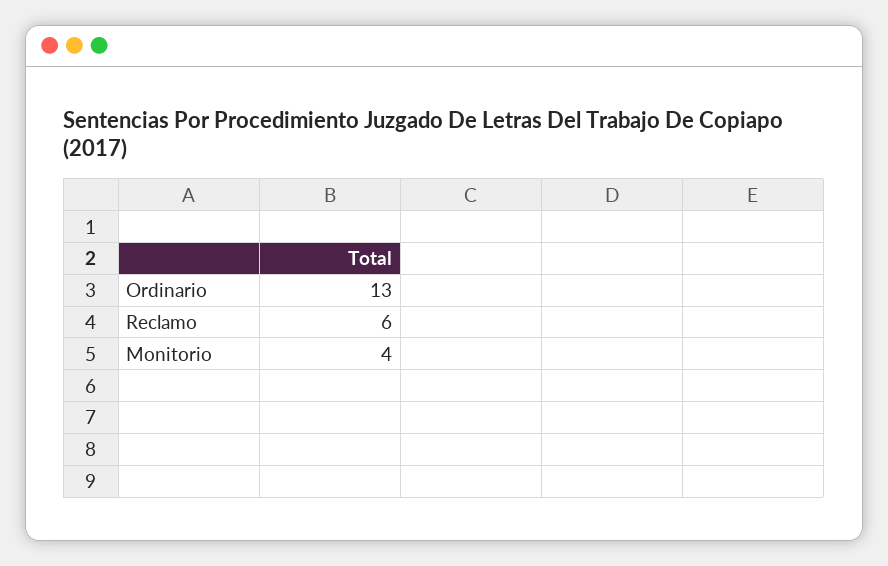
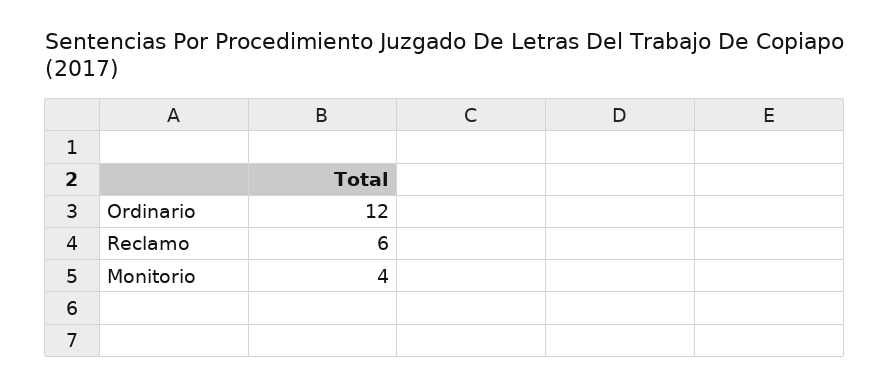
  {
-   "Ordinario": 13,
+   "Ordinario": 12,
    "Reclamo": 6,
    "Monitorio": 4
  }

